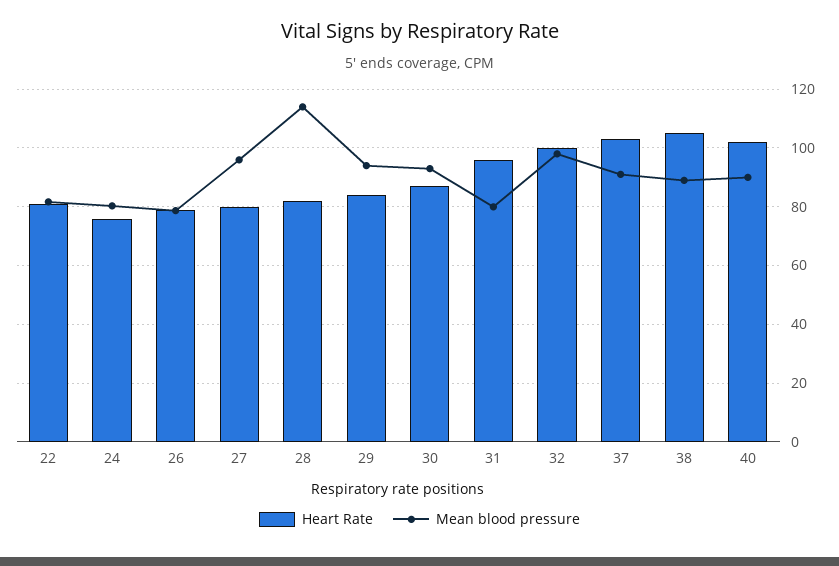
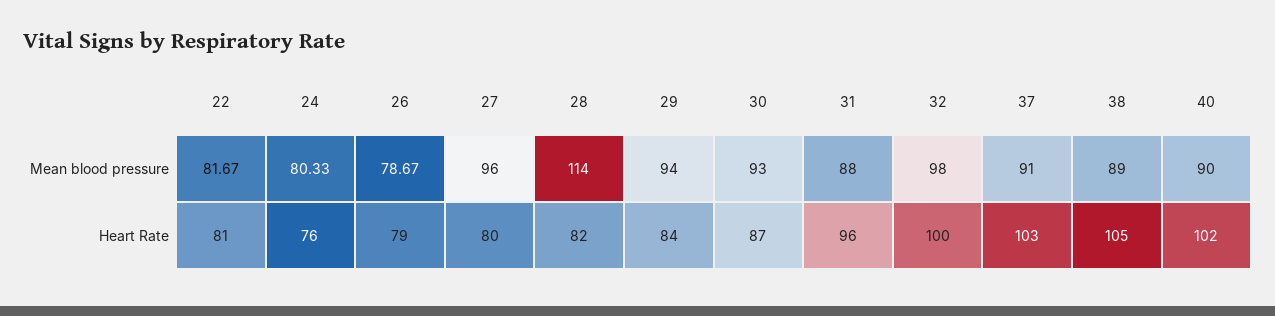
  {
    "Heart Rate": {
      "22": 81,
      "24": 76,
      "26": 79,
      "27": 80,
      "28": 82,
      "29": 84,
      "30": 87,
      "31": 96,
      "32": 100,
      "37": 103,
      "38": 105,
      "40": 102
    },
    "Mean blood pressure": {
      "22": 81.67,
      "24": 80.33,
      "26": 78.67,
      "27": 96,
      "28": 114,
      "29": 94,
      "30": 93,
-     "31": 80,
+     "31": 88,
      "32": 98,
      "37": 91,
      "38": 89,
      "40": 90
    }
  }

